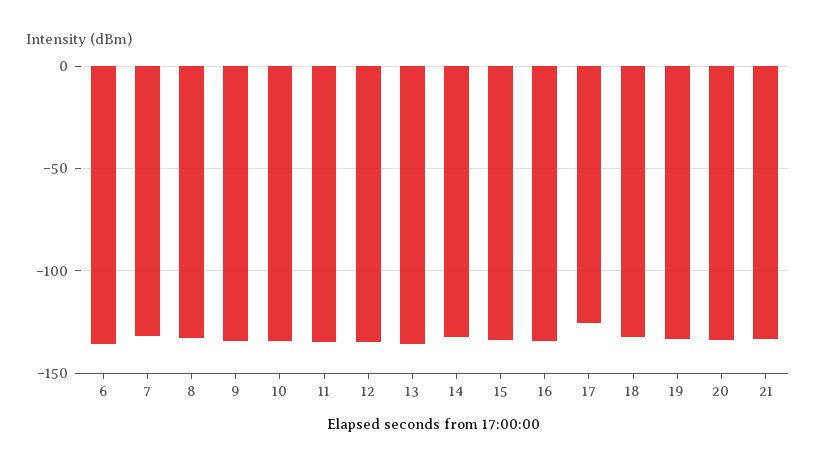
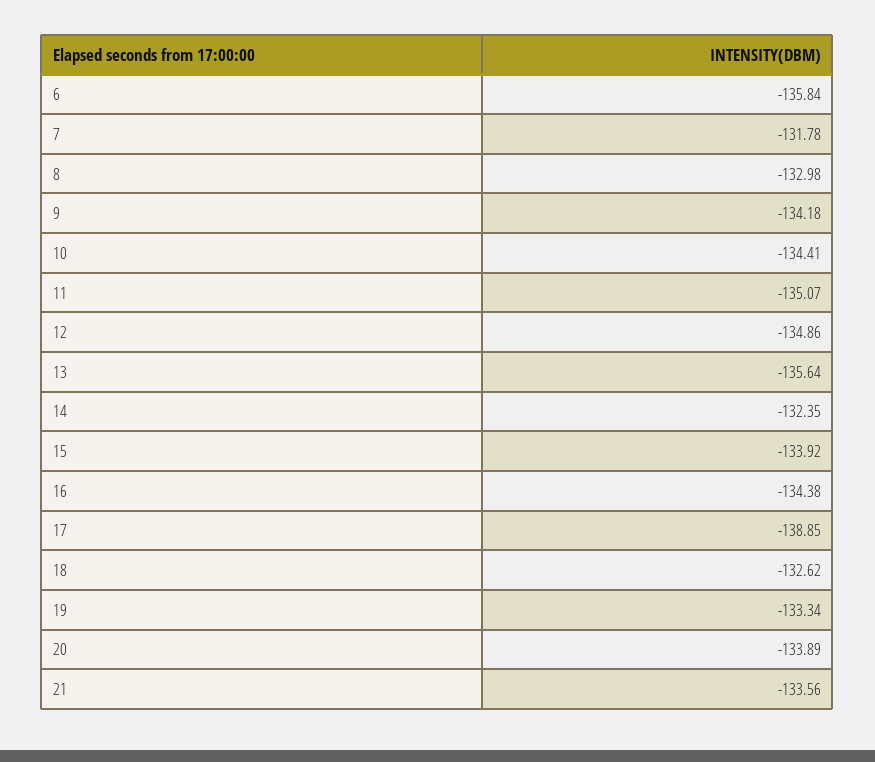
  {
    "6": -135.84,
    "7": -131.78,
    "8": -132.98,
    "9": -134.18,
    "10": -134.41,
    "11": -135.07,
    "12": -134.86,
    "13": -135.64,
    "14": -132.35,
    "15": -133.92,
    "16": -134.38,
-   "17": -125,
+   "17": -138.85,
    "18": -132.62,
    "19": -133.34,
    "20": -133.89,
    "21": -133.56
  }

